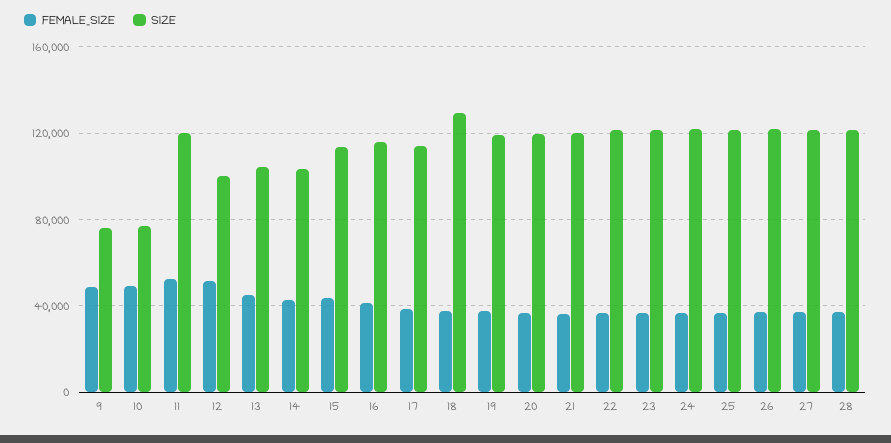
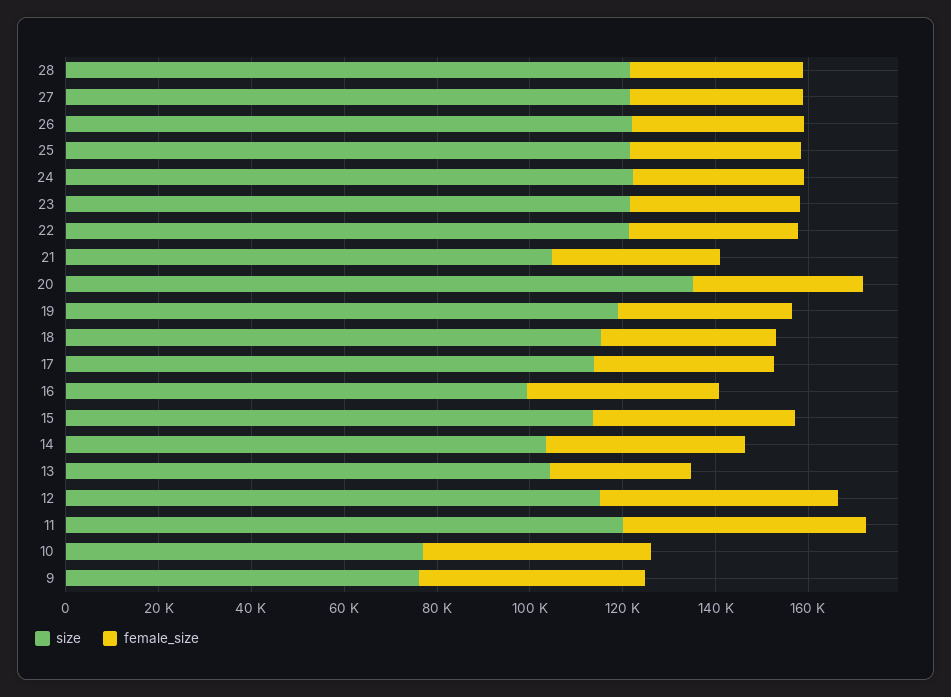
  {
    "FEMALE_SIZE": {
      "9": 50000,
      "10": 50000,
      "11": 50000,
      "12": 50000,
-     "13": 45000,
+     "13": 30000,
      "14": 45000,
      "15": 45000,
      "16": 40000,
      "17": 40000,
      "18": 40000,
      "19": 40000,
      "20": 35000,
      "21": 35000,
      "22": 35000,
      "23": 35000,
      "24": 35000,
      "25": 35000,
      "26": 35000,
      "27": 35000,
      "28": 35000
    },
    "SIZE": {
      "9": 75000,
      "10": 75000,
      "11": 120000,
-     "12": 100000,
+     "12": 115000,
      "13": 105000,
      "14": 105000,
      "15": 115000,
-     "16": 115000,
+     "16": 100000,
      "17": 115000,
-     "18": 130000,
+     "18": 115000,
      "19": 120000,
-     "20": 120000,
+     "20": 135000,
-     "21": 120000,
+     "21": 105000,
      "22": 120000,
      "23": 120000,
      "24": 120000,
      "25": 120000,
      "26": 120000,
      "27": 120000,
      "28": 120000
    }
  }

